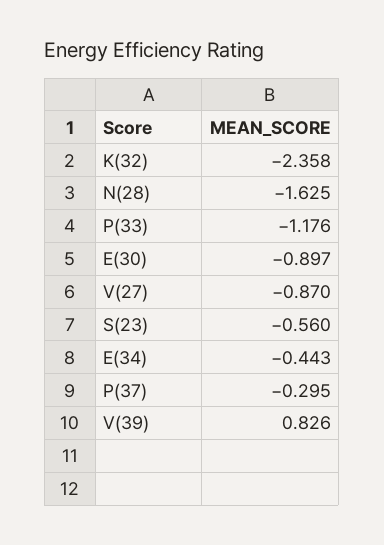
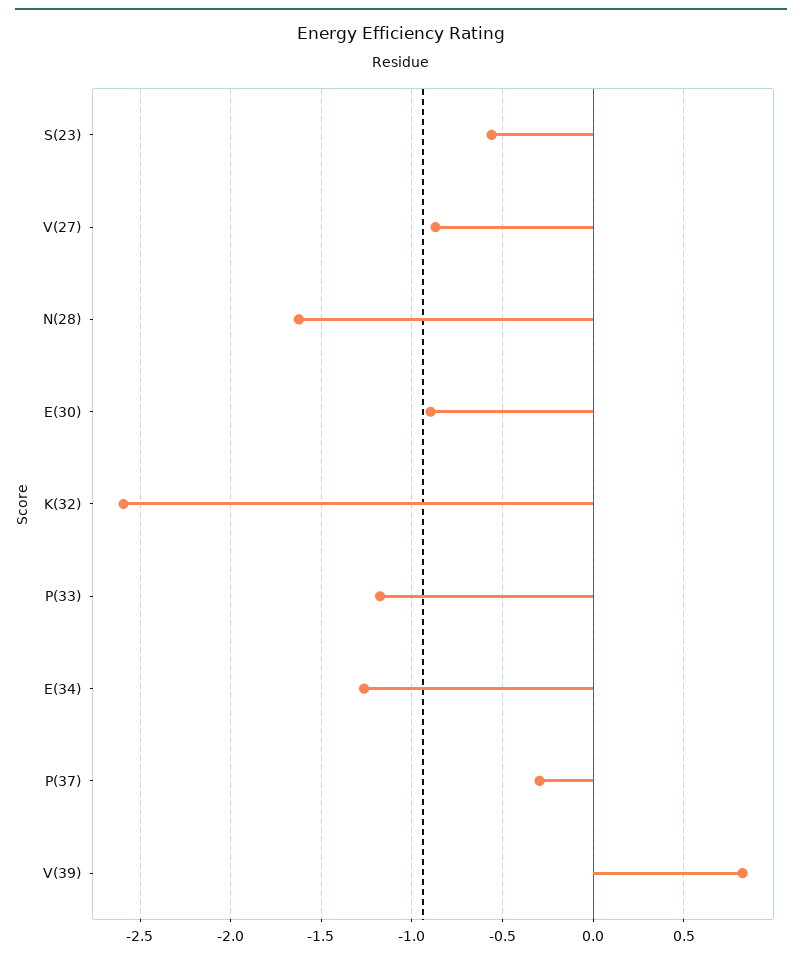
  {
-   "K(32)": -2.358,
+   "K(32)": -2.6,
    "N(28)": -1.625,
    "P(33)": -1.176,
    "E(30)": -0.897,
    "V(27)": -0.87,
    "S(23)": -0.56,
-   "E(34)": -0.443,
+   "E(34)": -1.25,
    "P(37)": -0.295,
    "V(39)": 0.826
  }

